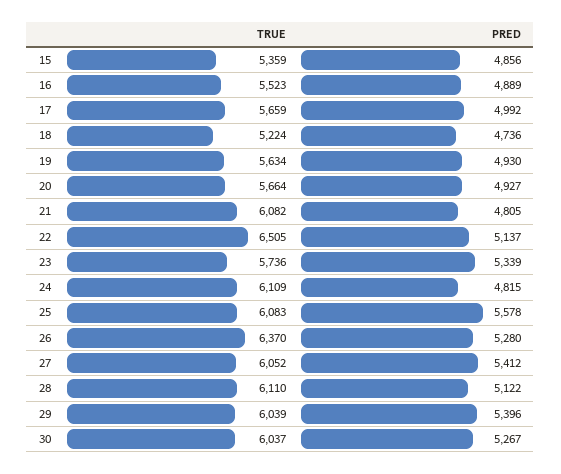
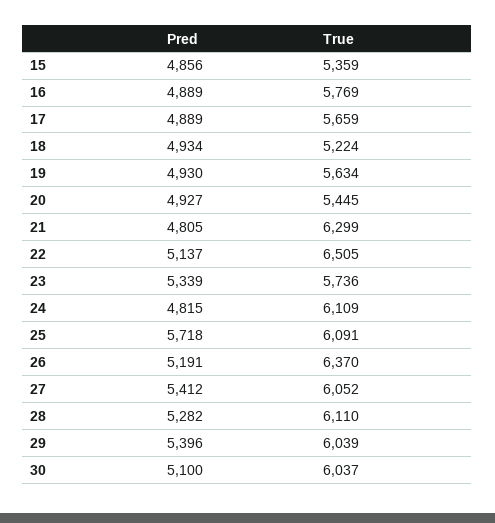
  {
    "TRUE": {
      "15": 5359,
-     "16": 5523,
+     "16": 5769,
      "17": 5659,
      "18": 5224,
      "19": 5634,
-     "20": 5664,
+     "20": 5445,
-     "21": 6082,
+     "21": 6299,
      "22": 6505,
      "23": 5736,
      "24": 6109,
-     "25": 6083,
+     "25": 6091,
      "26": 6370,
      "27": 6052,
      "28": 6110,
      "29": 6039,
      "30": 6037
    },
    "PRED": {
      "15": 4856,
      "16": 4889,
-     "17": 4992,
+     "17": 4889,
-     "18": 4736,
+     "18": 4934,
      "19": 4930,
      "20": 4927,
      "21": 4805,
      "22": 5137,
      "23": 5339,
      "24": 4815,
-     "25": 5578,
+     "25": 5718,
-     "26": 5280,
+     "26": 5191,
      "27": 5412,
-     "28": 5122,
+     "28": 5282,
      "29": 5396,
-     "30": 5267
+     "30": 5100
    }
  }

